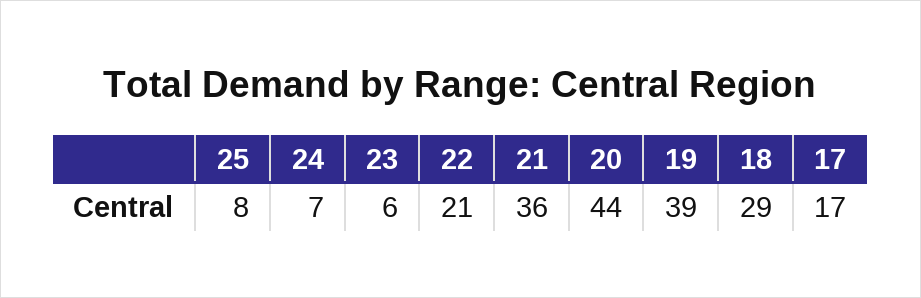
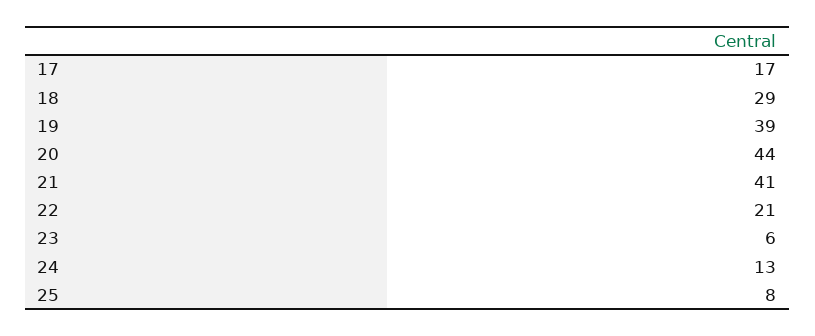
  {
    "25": 8,
-   "24": 7,
+   "24": 13,
    "23": 6,
    "22": 21,
-   "21": 36,
+   "21": 41,
    "20": 44,
    "19": 39,
    "18": 29,
    "17": 17
  }

